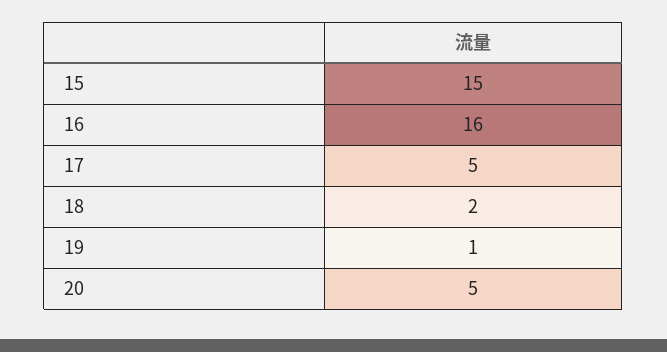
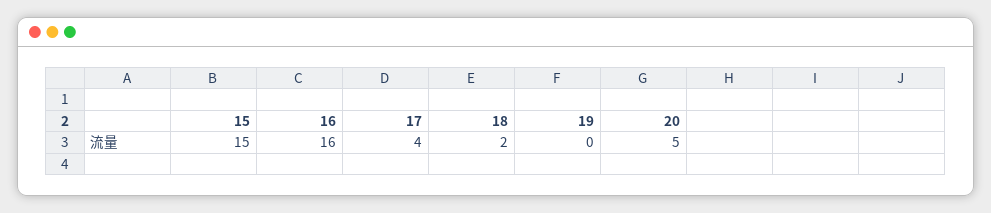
  {
    "15": 15,
    "16": 16,
-   "17": 5,
+   "17": 4,
    "18": 2,
-   "19": 1,
+   "19": 0,
    "20": 5
  }

